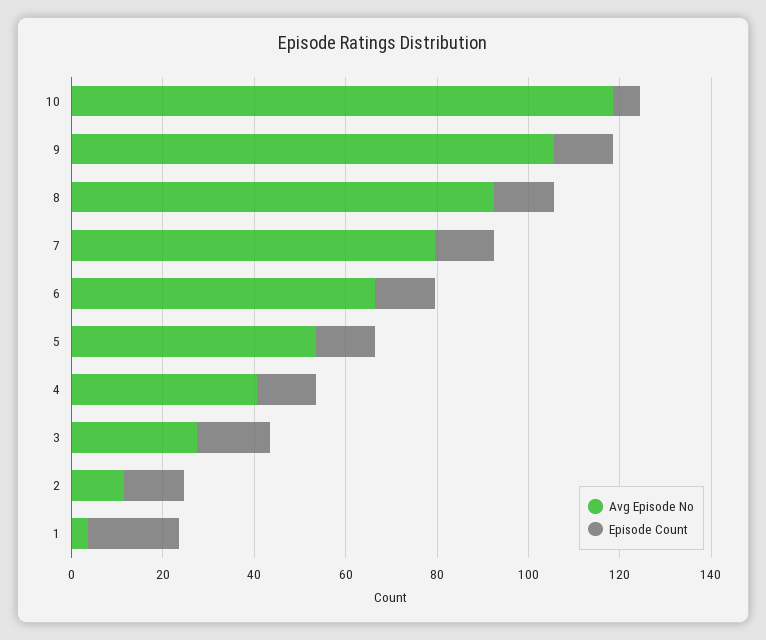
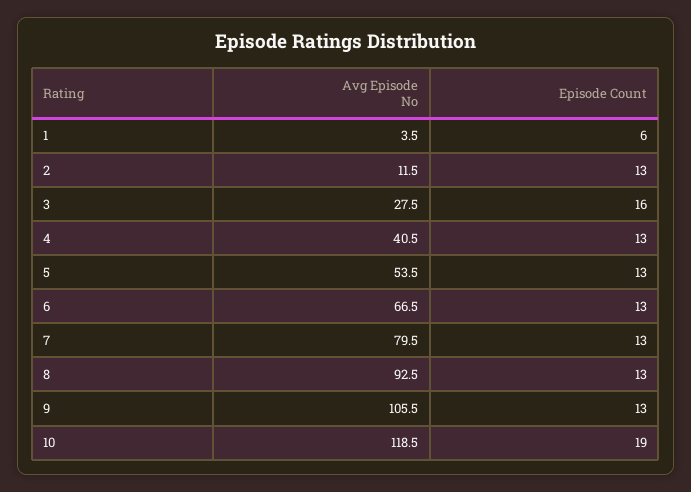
  {
    "Avg Episode No": {
      "10": 118.5,
      "9": 105.5,
      "8": 92.5,
      "7": 79.5,
      "6": 66.5,
      "5": 53.5,
      "4": 40.5,
      "3": 27.5,
      "2": 11.5,
      "1": 3.5
    },
    "Episode Count": {
-     "10": 5,
+     "10": 19,
      "9": 13,
      "8": 13,
      "7": 13,
      "6": 13,
      "5": 13,
      "4": 13,
      "3": 16,
      "2": 13,
-     "1": 20
+     "1": 6
    }
  }

